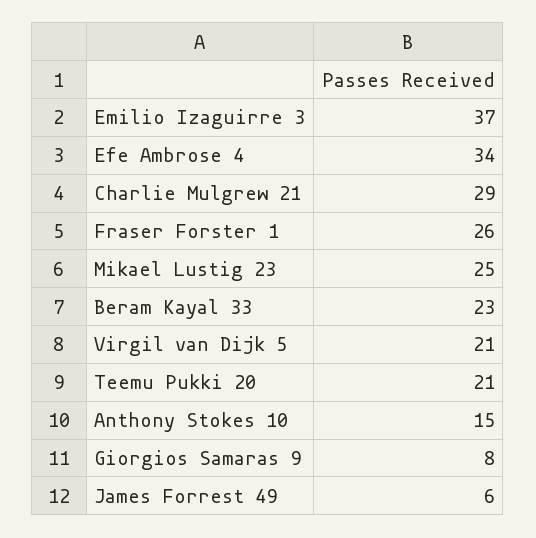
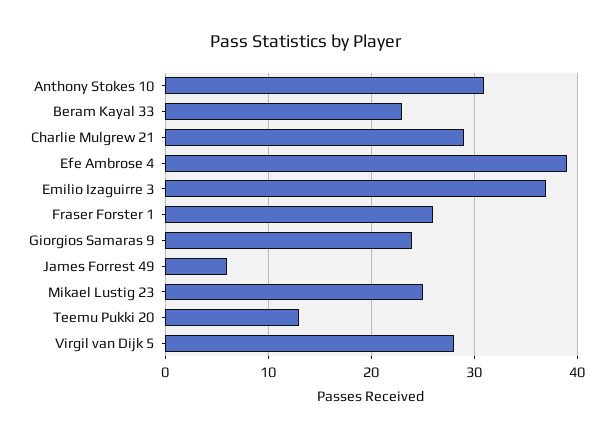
  {
    "Emilio Izaguirre 3": 37,
-   "Efe Ambrose 4": 34,
+   "Efe Ambrose 4": 39,
    "Charlie Mulgrew 21": 29,
    "Fraser Forster 1": 26,
    "Mikael Lustig 23": 25,
    "Beram Kayal 33": 23,
-   "Virgil van Dijk 5": 21,
+   "Virgil van Dijk 5": 28,
-   "Teemu Pukki 20": 21,
+   "Teemu Pukki 20": 13,
-   "Anthony Stokes 10": 15,
+   "Anthony Stokes 10": 31,
-   "Giorgios Samaras 9": 8,
+   "Giorgios Samaras 9": 24,
    "James Forrest 49": 6
  }

